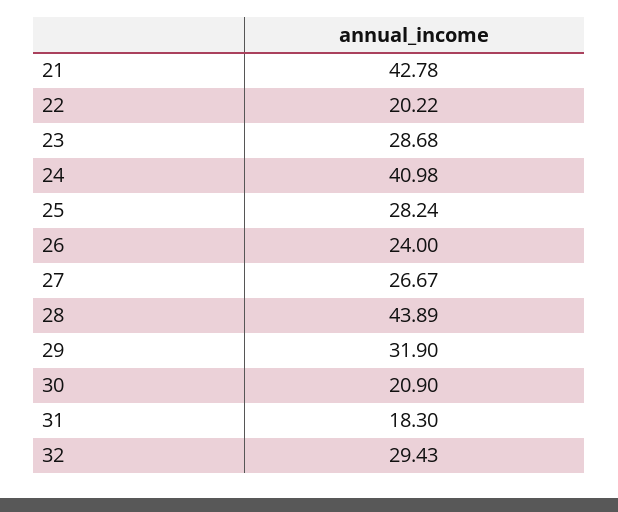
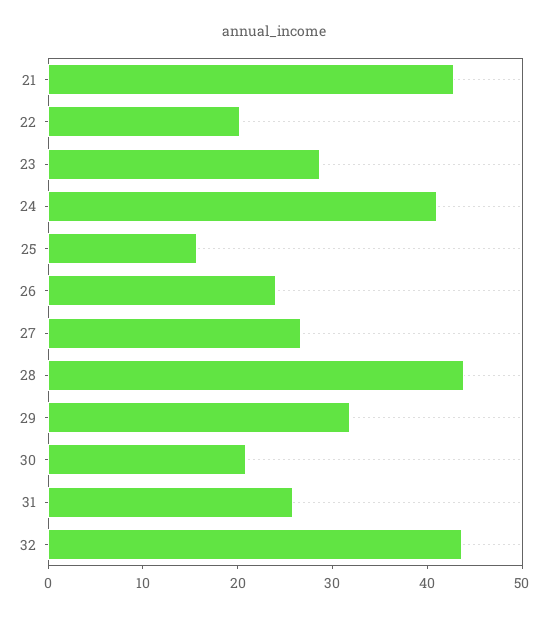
  {
    "21": 42.78,
    "22": 20.22,
    "23": 28.68,
    "24": 40.98,
-   "25": 28.24,
+   "25": 16,
    "26": 24,
    "27": 26.67,
    "28": 43.89,
    "29": 31.9,
    "30": 20.9,
-   "31": 18.3,
+   "31": 26,
-   "32": 29.43
+   "32": 44
  }

